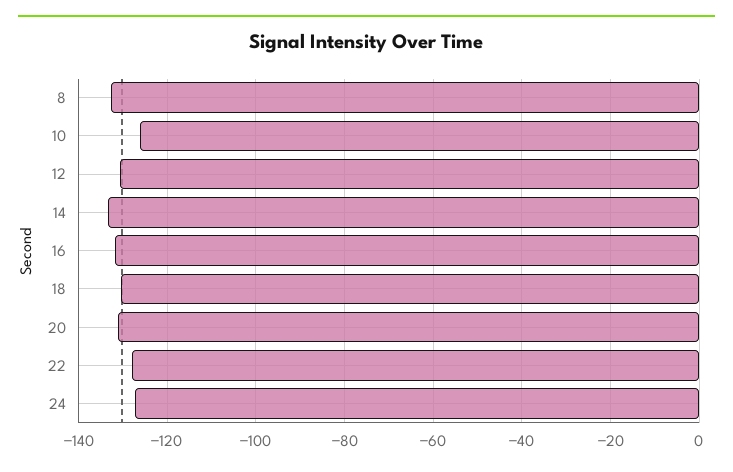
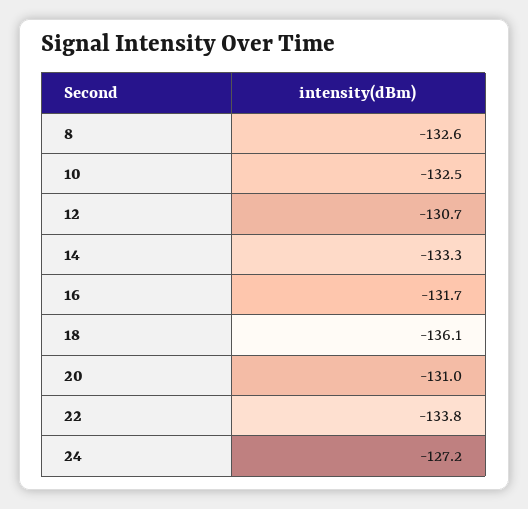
  {
    "8": -132.6,
-   "10": -126,
+   "10": -132.5,
    "12": -130.7,
    "14": -133.3,
    "16": -131.7,
-   "18": -130,
+   "18": -136.1,
    "20": -131,
-   "22": -128,
+   "22": -133.8,
    "24": -127.2
  }

